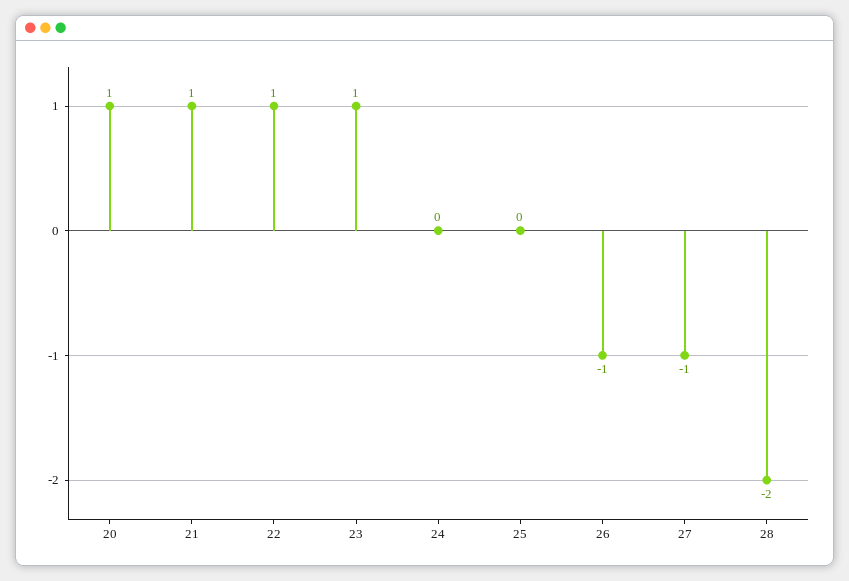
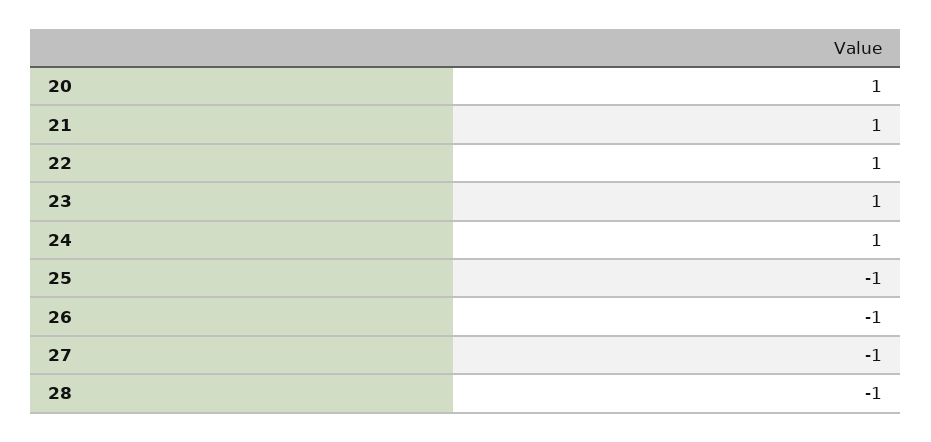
  {
    "20": 1,
    "21": 1,
    "22": 1,
    "23": 1,
-   "24": 0,
+   "24": 1,
-   "25": 0,
+   "25": -1,
    "26": -1,
    "27": -1,
-   "28": -2
+   "28": -1
  }

